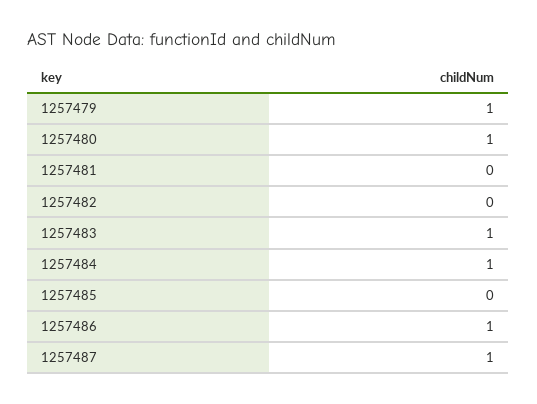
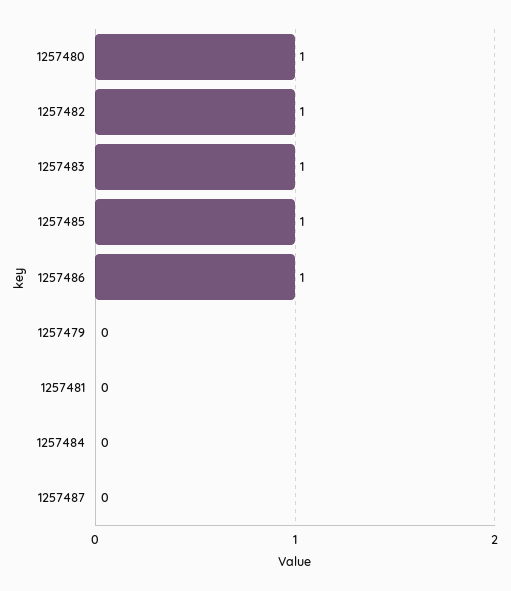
  {
-   "1257479": 1,
+   "1257479": 0,
    "1257480": 1,
    "1257481": 0,
-   "1257482": 0,
+   "1257482": 1,
    "1257483": 1,
-   "1257484": 1,
+   "1257484": 0,
-   "1257485": 0,
+   "1257485": 1,
    "1257486": 1,
-   "1257487": 1
+   "1257487": 0
  }

